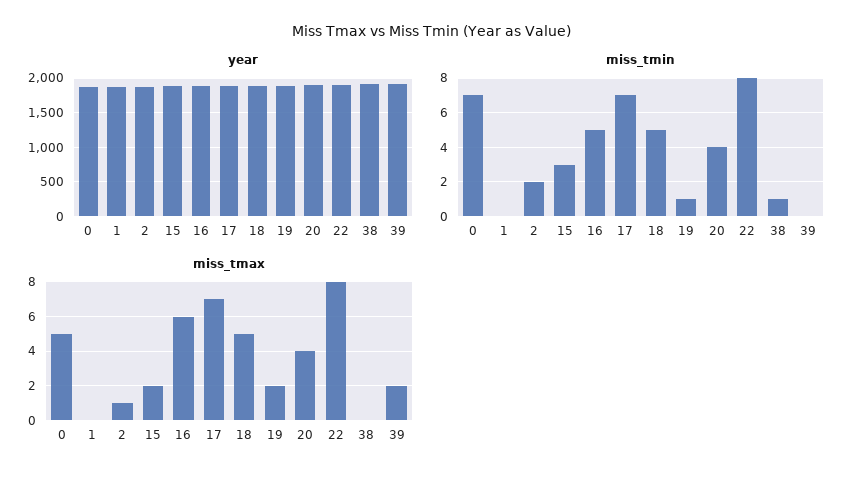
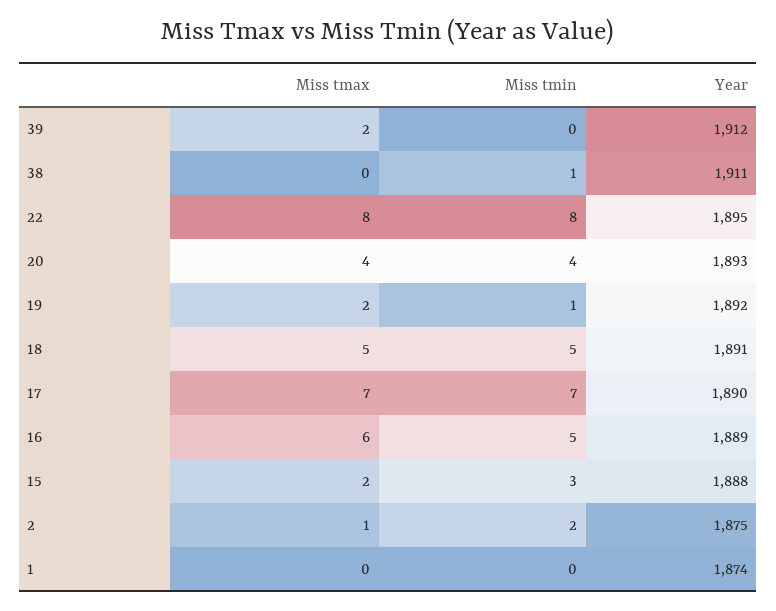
  {
    "year": {
-     "0": 1900,
      "1": 1874,
      "2": 1875,
      "15": 1888,
      "16": 1889,
      "17": 1890,
      "18": 1891,
      "19": 1892,
      "20": 1893,
      "22": 1895,
      "38": 1911,
      "39": 1912
    },
    "miss_tmin": {
-     "0": 7,
      "1": 0,
      "2": 2,
      "15": 3,
      "16": 5,
      "17": 7,
      "18": 5,
      "19": 1,
      "20": 4,
      "22": 8,
      "38": 1,
      "39": 0
    },
    "miss_tmax": {
-     "0": 5,
      "1": 0,
      "2": 1,
      "15": 2,
      "16": 6,
      "17": 7,
      "18": 5,
      "19": 2,
      "20": 4,
      "22": 8,
      "38": 0,
      "39": 2
    }
  }

